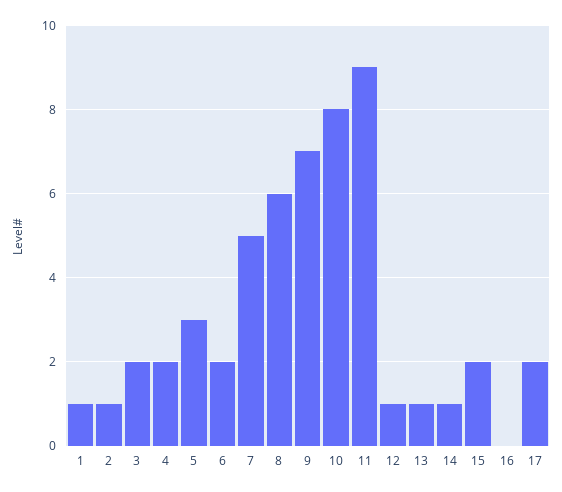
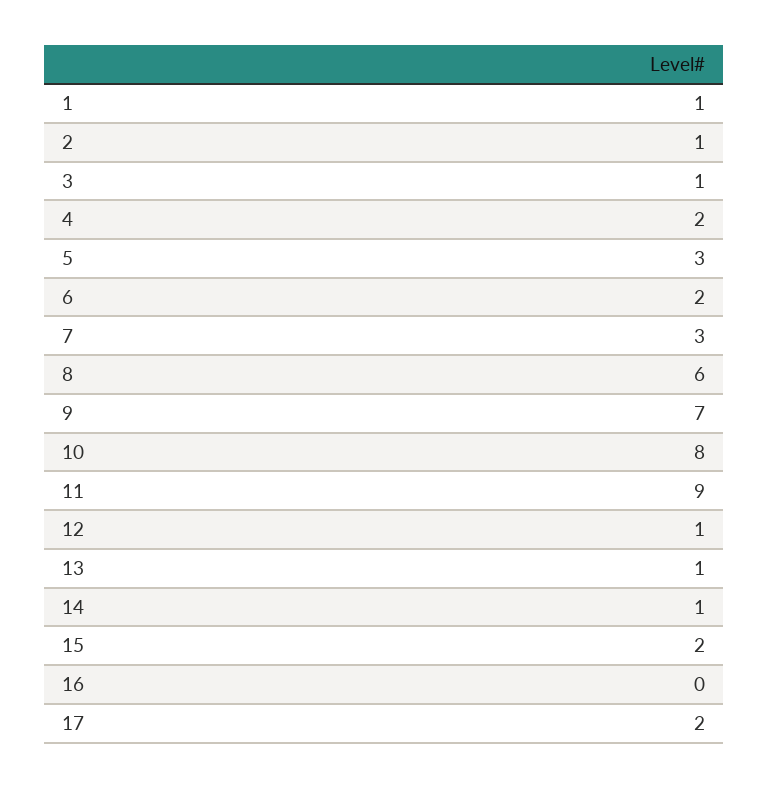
  {
    "1": 1,
    "2": 1,
-   "3": 2,
+   "3": 1,
    "4": 2,
    "5": 3,
    "6": 2,
-   "7": 5,
+   "7": 3,
    "8": 6,
    "9": 7,
    "10": 8,
    "11": 9,
    "12": 1,
    "13": 1,
    "14": 1,
    "15": 2,
    "16": 0,
    "17": 2
  }

